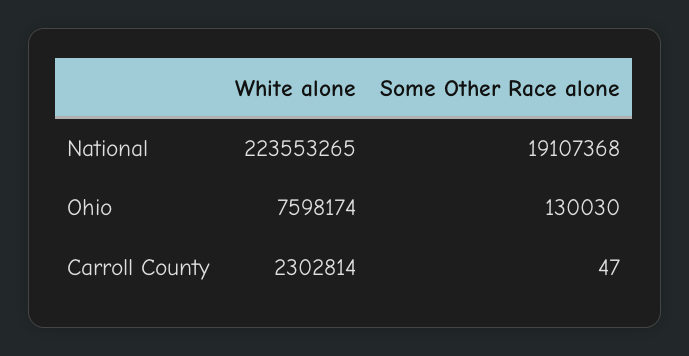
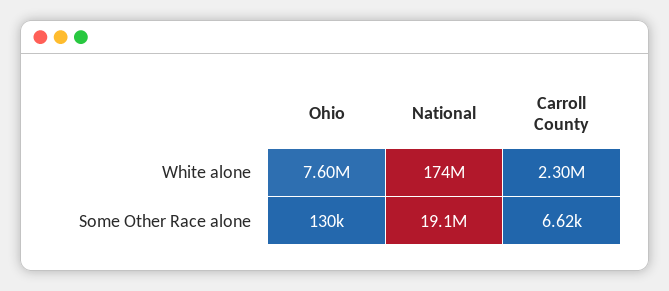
  {
    "White alone": {
-     "National": 223553265,
+     "National": 174000000,
      "Ohio": 7598174,
      "Carroll County": 2302814
    },
    "Some Other Race alone": {
      "National": 19107368,
      "Ohio": 130030,
-     "Carroll County": 47
+     "Carroll County": 6620
    }
  }

